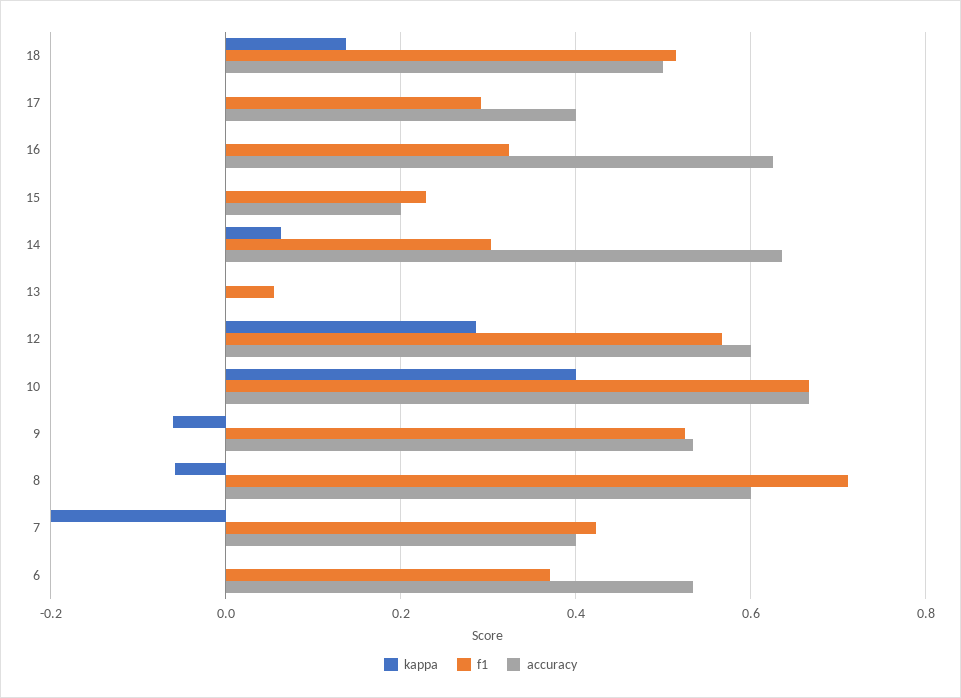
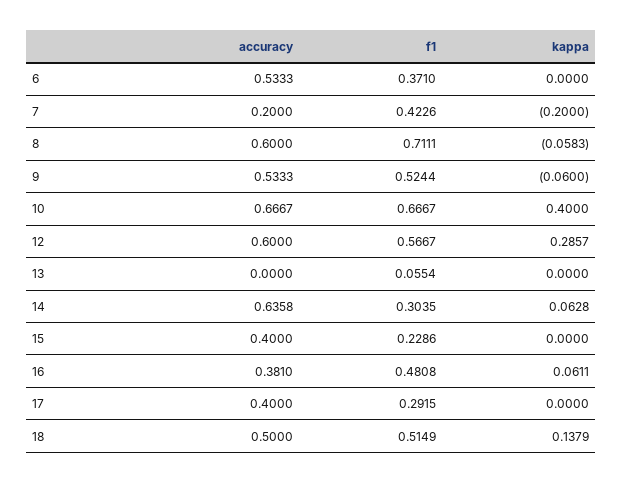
  {
    "kappa": {
      "18": 0.1379,
      "17": 0,
-     "16": 0,
+     "16": 0.0611,
      "15": 0,
      "14": 0.0628,
      "13": 0,
      "12": 0.2857,
      "10": 0.4,
      "9": -0.06,
      "8": -0.0583,
      "7": -0.2,
      "6": 0
    },
    "f1": {
      "18": 0.5149,
      "17": 0.2915,
-     "16": 0.32,
+     "16": 0.4808,
      "15": 0.2286,
      "14": 0.3035,
      "13": 0.0554,
      "12": 0.5667,
      "10": 0.6667,
      "9": 0.5244,
      "8": 0.7111,
      "7": 0.4226,
      "6": 0.371
    },
    "accuracy": {
      "18": 0.5,
      "17": 0.4,
-     "16": 0.62,
+     "16": 0.381,
-     "15": 0.2,
+     "15": 0.4,
      "14": 0.6358,
      "13": 0,
      "12": 0.6,
      "10": 0.6667,
      "9": 0.5333,
      "8": 0.6,
-     "7": 0.4,
+     "7": 0.2,
      "6": 0.5333
    }
  }

